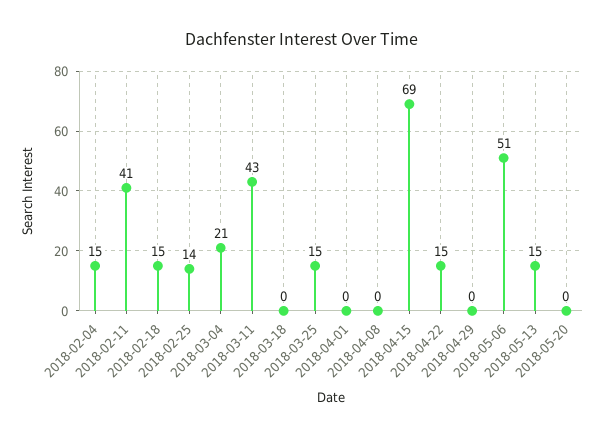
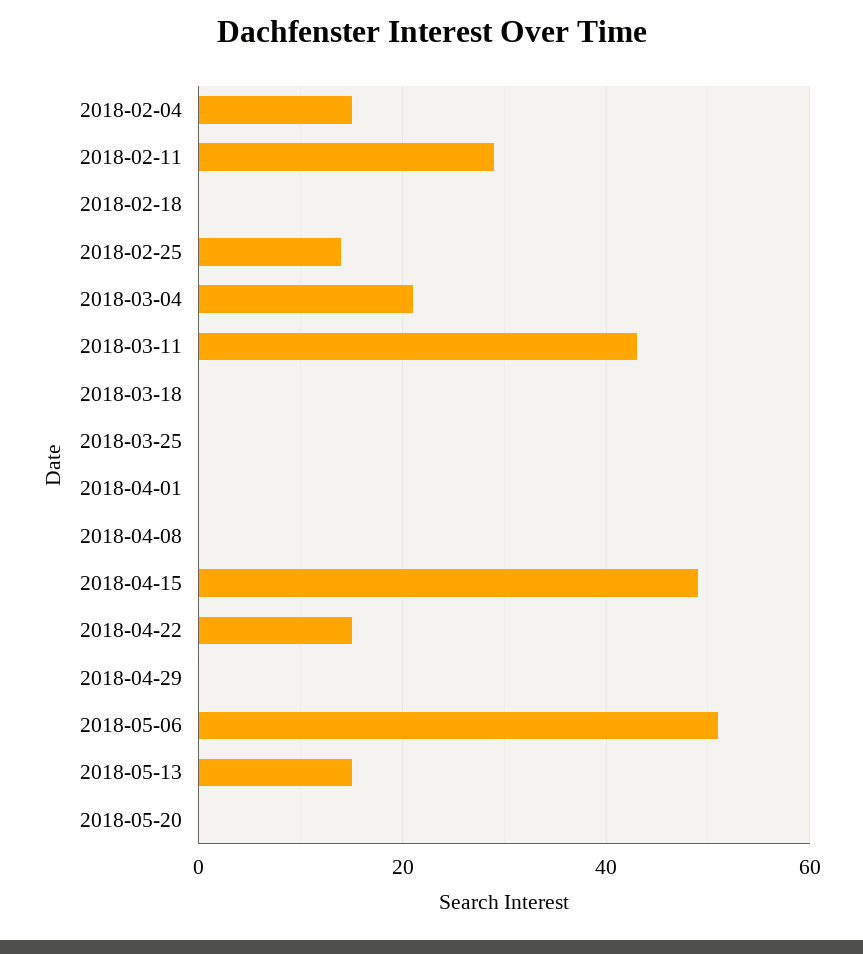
  {
    "2018-02-04": 15,
-   "2018-02-11": 41,
+   "2018-02-11": 30,
-   "2018-02-18": 15,
+   "2018-02-18": 0,
    "2018-02-25": 14,
    "2018-03-04": 21,
    "2018-03-11": 43,
    "2018-03-18": 0,
-   "2018-03-25": 15,
+   "2018-03-25": 0,
    "2018-04-01": 0,
    "2018-04-08": 0,
-   "2018-04-15": 69,
+   "2018-04-15": 50,
    "2018-04-22": 15,
    "2018-04-29": 0,
    "2018-05-06": 51,
    "2018-05-13": 15,
    "2018-05-20": 0
  }

